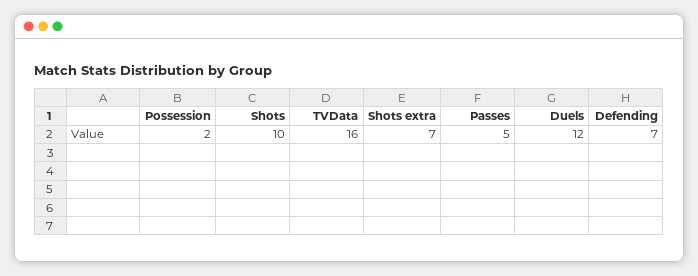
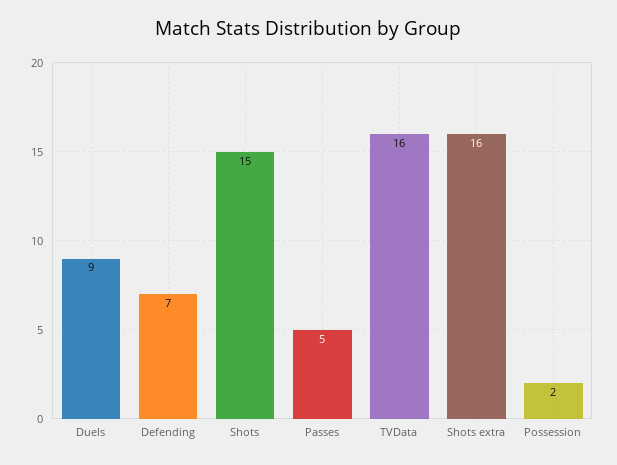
  {
    "Possession": 2,
-   "Shots": 10,
+   "Shots": 15,
    "TVData": 16,
-   "Shots extra": 7,
+   "Shots extra": 16,
    "Passes": 5,
-   "Duels": 12,
+   "Duels": 9,
    "Defending": 7
  }

